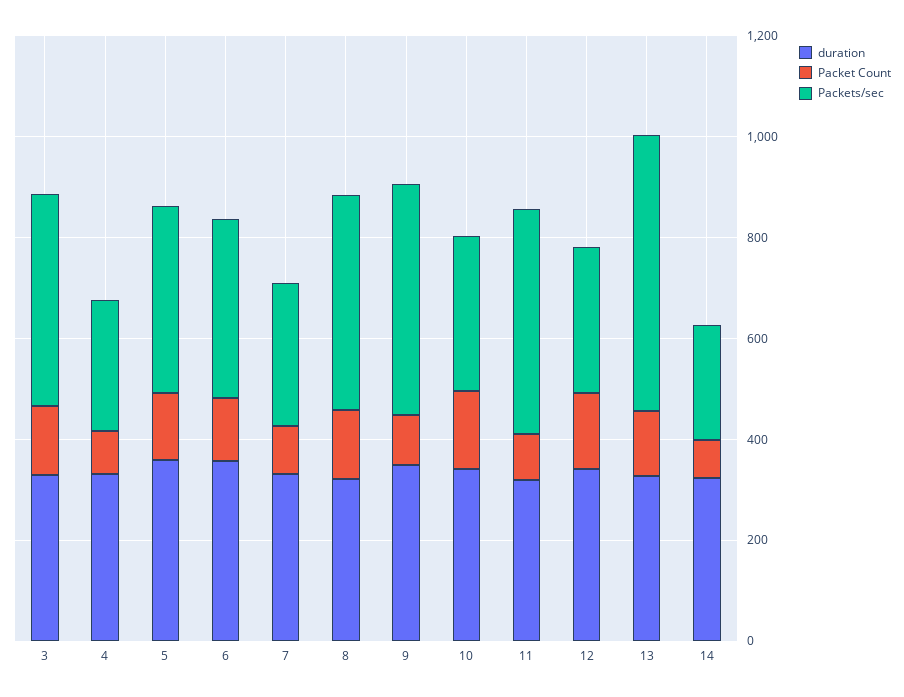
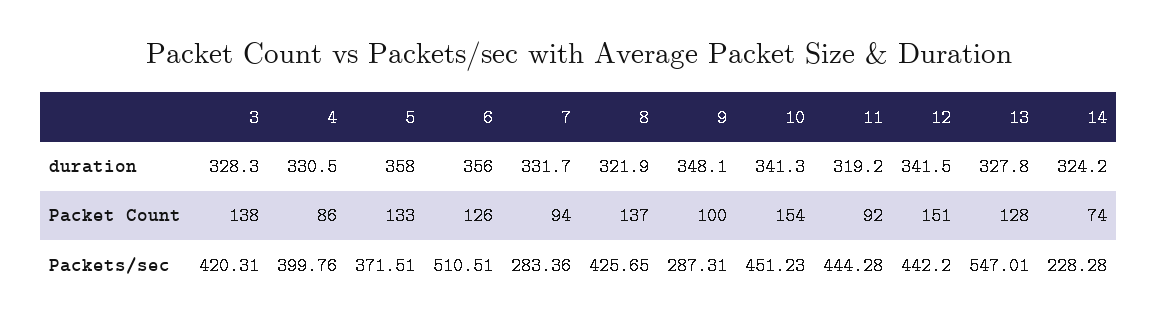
  {
    "duration": {
      "3": 328.3,
      "4": 330.5,
      "5": 358,
      "6": 356,
      "7": 331.7,
      "8": 321.9,
      "9": 348.1,
      "10": 341.3,
      "11": 319.2,
      "12": 341.5,
      "13": 327.8,
      "14": 324.2
    },
    "Packet Count": {
      "3": 138,
      "4": 86,
      "5": 133,
      "6": 126,
      "7": 94,
      "8": 137,
      "9": 100,
      "10": 154,
      "11": 92,
      "12": 151,
      "13": 128,
      "14": 74
    },
    "Packets/sec": {
      "3": 420.31,
-     "4": 250,
+     "4": 399.76,
      "5": 371.51,
-     "6": 350,
+     "6": 510.51,
      "7": 283.36,
      "8": 425.65,
-     "9": 450,
+     "9": 287.31,
-     "10": 300,
+     "10": 451.23,
      "11": 444.28,
-     "12": 300,
+     "12": 442.2,
      "13": 547.01,
      "14": 228.28
    }
  }

